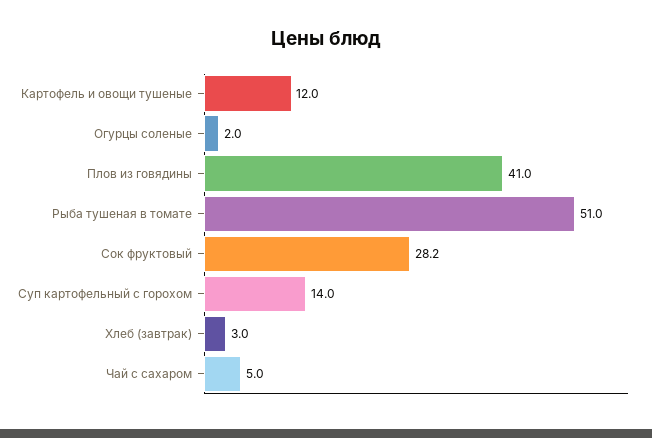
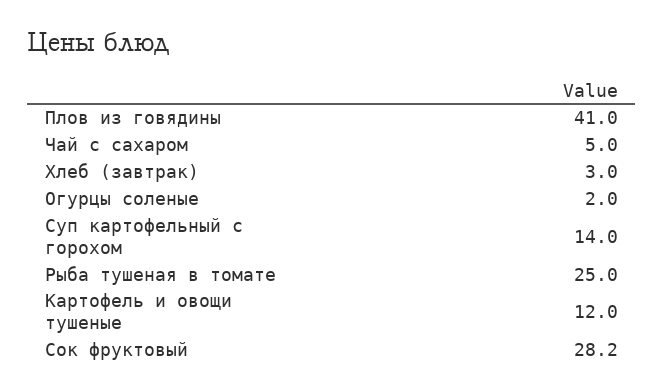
  {
    "Картофель и овощи тушеные": 12,
    "Огурцы соленые": 2,
    "Плов из говядины": 41,
-   "Рыба тушеная в томате": 51,
+   "Рыба тушеная в томате": 25,
    "Сок фруктовый": 28.2,
    "Суп картофельный с горохом": 14,
    "Хлеб (завтрак)": 3,
    "Чай с сахаром": 5
  }

